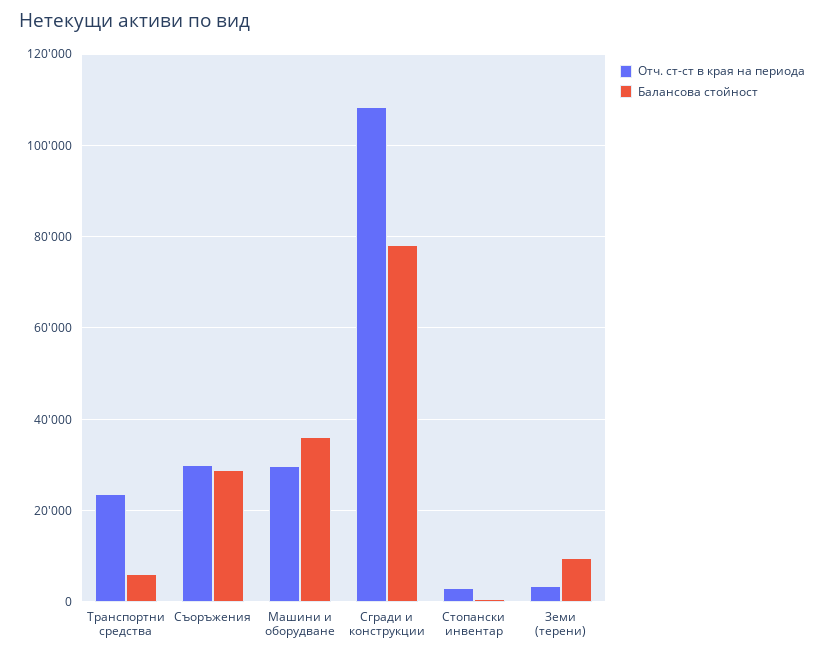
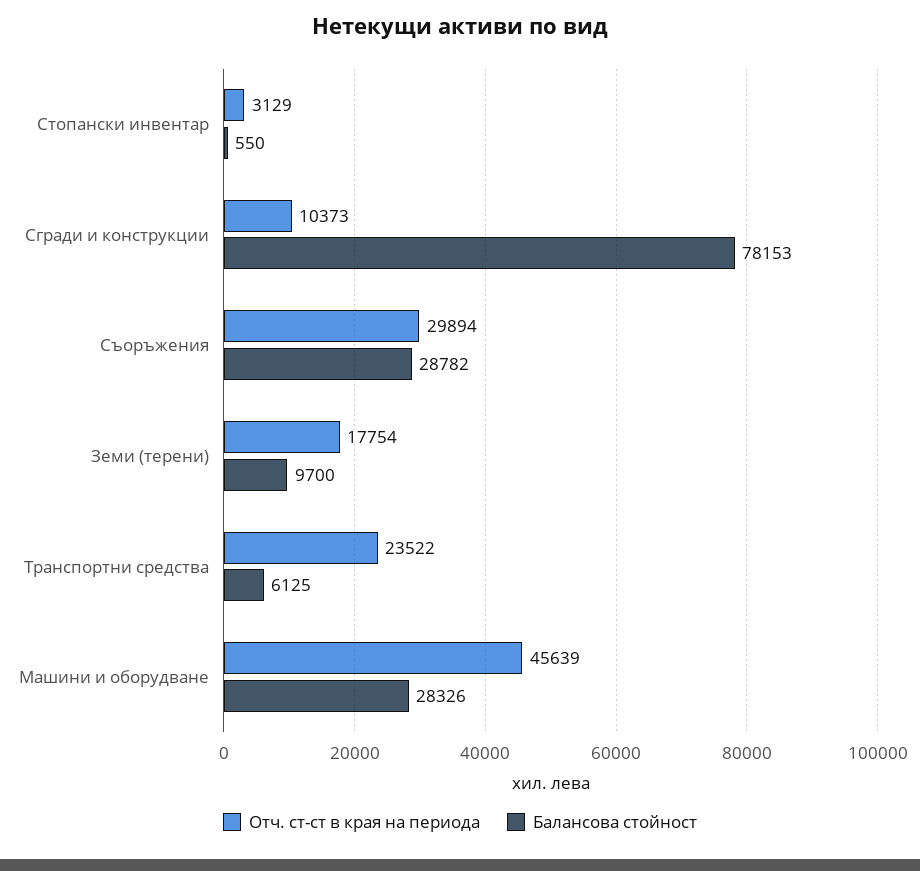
  {
    "Отч. ст-ст в края на периода": {
      "Транспортни средства": 23522,
      "Съоръжения": 29894,
-     "Машини и оборудване": 30000,
+     "Машини и оборудване": 45639,
-     "Сгради и конструкции": 108000,
+     "Сгради и конструкции": 10373,
      "Стопански инвентар": 3129,
-     "Земи (терени)": 4000
+     "Земи (терени)": 17754
    },
    "Балансова стойност": {
      "Транспортни средства": 6125,
      "Съоръжения": 28782,
-     "Машини и оборудване": 36000,
+     "Машини и оборудване": 28326,
      "Сгради и конструкции": 78153,
      "Стопански инвентар": 550,
      "Земи (терени)": 9700
    }
  }

